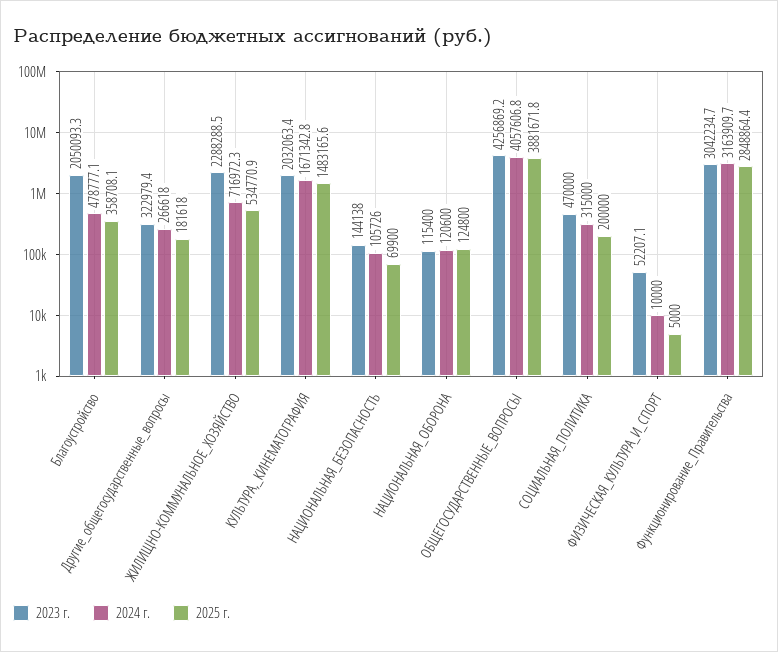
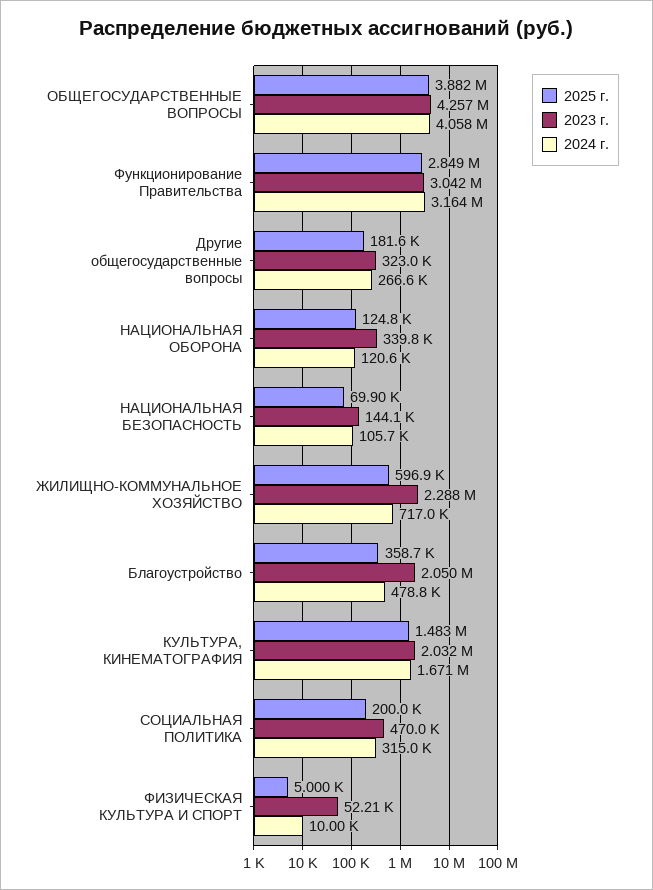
  {
    "2023 г.": {
      "Благоустройство": 2050093.3,
      "Другие_общегосударственные_вопросы": 322979.4,
      "ЖИЛИЩНО-КОММУНАЛЬНОЕ_ХОЗЯЙСТВО": 2288288.5,
      "КУЛЬТУРА,_КИНЕМАТОГРАФИЯ": 2032063.4,
      "НАЦИОНАЛЬНАЯ_БЕЗОПАСНОСТЬ": 144138,
-     "НАЦИОНАЛЬНАЯ_ОБОРОНА": 115400,
+     "НАЦИОНАЛЬНАЯ_ОБОРОНА": 339800,
      "ОБЩЕГОСУДАРСТВЕННЫЕ_ВОПРОСЫ": 4256869.2,
      "СОЦИАЛЬНАЯ_ПОЛИТИКА": 470000,
      "ФИЗИЧЕСКАЯ_КУЛЬТУРА_И_СПОРТ": 52207.1,
      "Функционирование_Правительства": 3042234.7
    },
    "2024 г.": {
      "Благоустройство": 478777.1,
      "Другие_общегосударственные_вопросы": 266618,
      "ЖИЛИЩНО-КОММУНАЛЬНОЕ_ХОЗЯЙСТВО": 716972.3,
      "КУЛЬТУРА,_КИНЕМАТОГРАФИЯ": 1671342.8,
      "НАЦИОНАЛЬНАЯ_БЕЗОПАСНОСТЬ": 105726,
      "НАЦИОНАЛЬНАЯ_ОБОРОНА": 120600,
      "ОБЩЕГОСУДАРСТВЕННЫЕ_ВОПРОСЫ": 4057606.8,
      "СОЦИАЛЬНАЯ_ПОЛИТИКА": 315000,
      "ФИЗИЧЕСКАЯ_КУЛЬТУРА_И_СПОРТ": 10000,
      "Функционирование_Правительства": 3163909.7
    },
    "2025 г.": {
      "Благоустройство": 358708.1,
      "Другие_общегосударственные_вопросы": 181618,
-     "ЖИЛИЩНО-КОММУНАЛЬНОЕ_ХОЗЯЙСТВО": 534770.9,
+     "ЖИЛИЩНО-КОММУНАЛЬНОЕ_ХОЗЯЙСТВО": 596900,
      "КУЛЬТУРА,_КИНЕМАТОГРАФИЯ": 1483165.6,
      "НАЦИОНАЛЬНАЯ_БЕЗОПАСНОСТЬ": 69900,
      "НАЦИОНАЛЬНАЯ_ОБОРОНА": 124800,
      "ОБЩЕГОСУДАРСТВЕННЫЕ_ВОПРОСЫ": 3881671.8,
      "СОЦИАЛЬНАЯ_ПОЛИТИКА": 200000,
      "ФИЗИЧЕСКАЯ_КУЛЬТУРА_И_СПОРТ": 5000,
      "Функционирование_Правительства": 2848864.4
    }
  }

